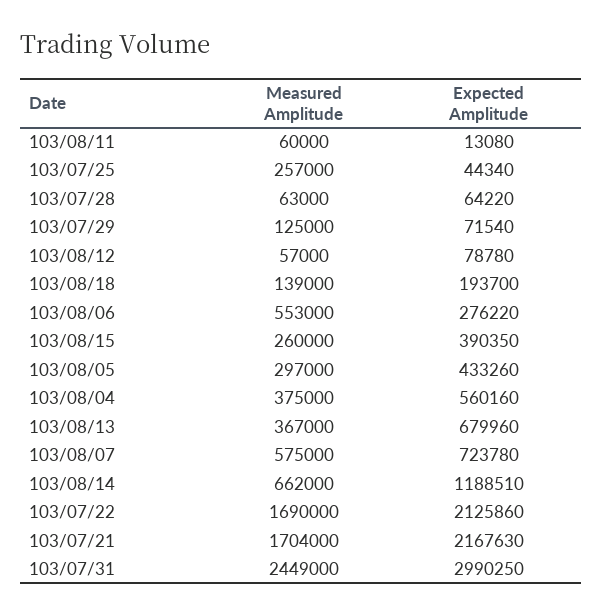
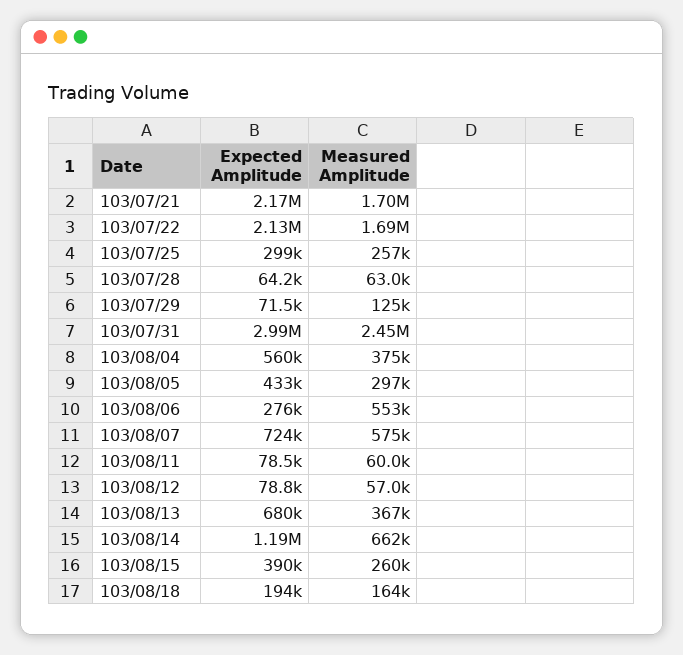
  {
    "Measured Amplitude": {
      "103/08/11": 60000,
      "103/07/25": 257000,
      "103/07/28": 63000,
      "103/07/29": 125000,
      "103/08/12": 57000,
-     "103/08/18": 139000,
+     "103/08/18": 164000,
      "103/08/06": 553000,
      "103/08/15": 260000,
      "103/08/05": 297000,
      "103/08/04": 375000,
      "103/08/13": 367000,
      "103/08/07": 575000,
      "103/08/14": 662000,
      "103/07/22": 1690000,
      "103/07/21": 1704000,
      "103/07/31": 2449000
    },
    "Expected Amplitude": {
-     "103/08/11": 13080,
+     "103/08/11": 78500,
-     "103/07/25": 44340,
+     "103/07/25": 299000,
      "103/07/28": 64220,
      "103/07/29": 71540,
      "103/08/12": 78780,
      "103/08/18": 193700,
      "103/08/06": 276220,
      "103/08/15": 390350,
      "103/08/05": 433260,
      "103/08/04": 560160,
      "103/08/13": 679960,
      "103/08/07": 723780,
      "103/08/14": 1188510,
      "103/07/22": 2125860,
      "103/07/21": 2167630,
      "103/07/31": 2990250
    }
  }

